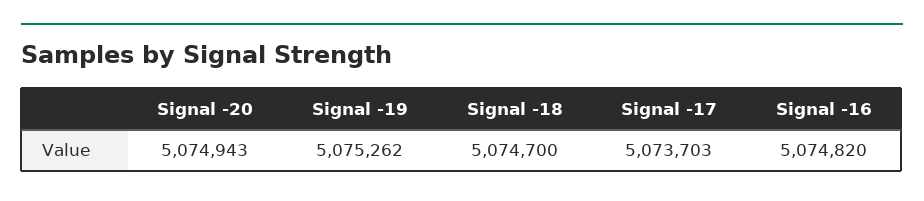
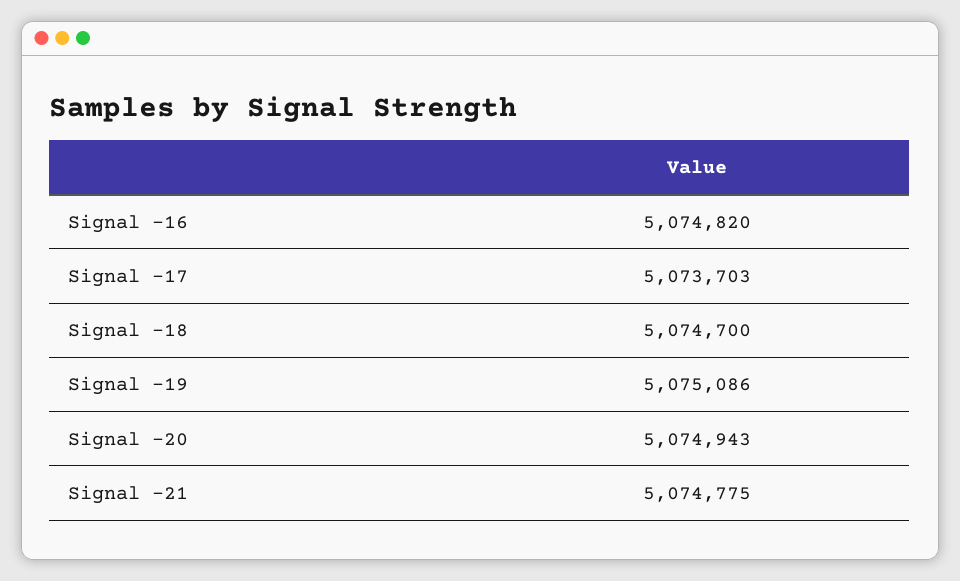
  {
    "Signal -20": 5074943,
-   "Signal -19": 5075262,
+   "Signal -19": 5075086,
    "Signal -18": 5074700,
    "Signal -17": 5073703,
-   "Signal -16": 5074820
+   "Signal -16": 5074820,
+   "Signal -21": 5074775
  }

